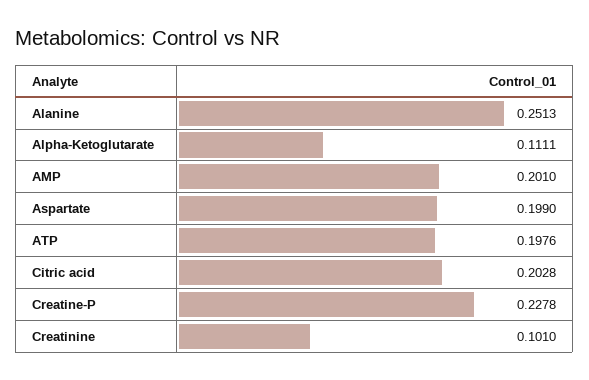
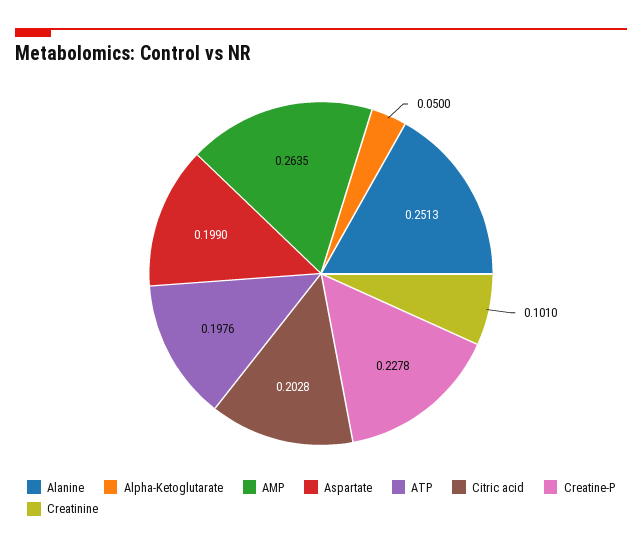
  {
    "Alanine": 0.2513,
-   "Alpha-Ketoglutarate": 0.1111,
+   "Alpha-Ketoglutarate": 0.05,
-   "AMP": 0.201,
+   "AMP": 0.2635,
    "Aspartate": 0.199,
    "ATP": 0.1976,
    "Citric acid": 0.2028,
    "Creatine-P": 0.2278,
    "Creatinine": 0.101
  }

